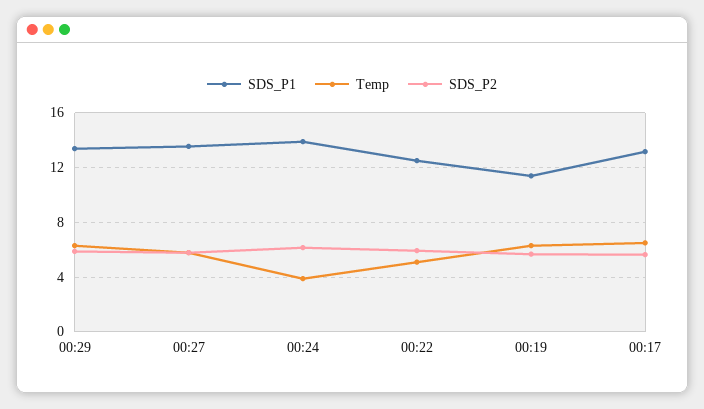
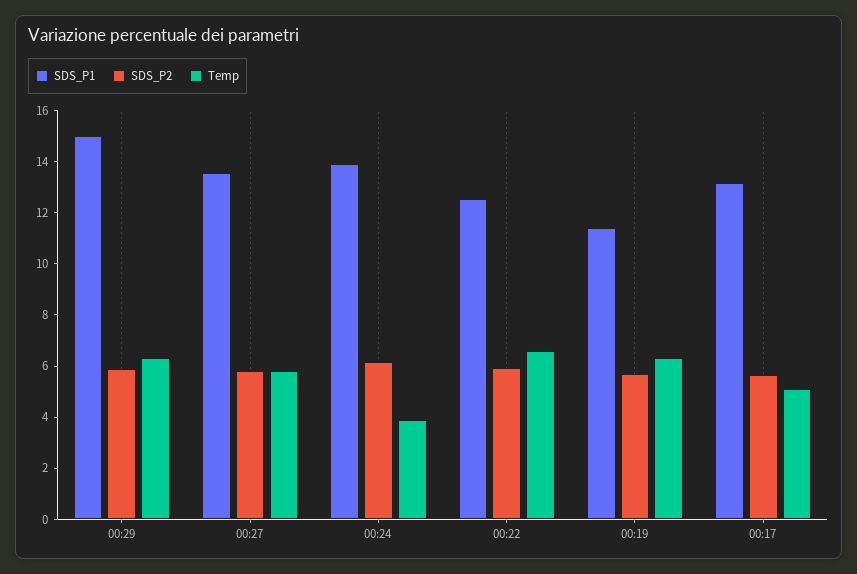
  {
    "SDS_P1": {
-     "00:29": 13.5,
+     "00:29": 15,
      "00:27": 13.5,
      "00:24": 14,
      "00:22": 12.5,
      "00:19": 11.5,
      "00:17": 13
    },
    "Temp": {
      "00:29": 6.5,
      "00:27": 6,
      "00:24": 4,
-     "00:22": 5,
+     "00:22": 6.5,
      "00:19": 6.5,
-     "00:17": 6.5
+     "00:17": 5
    },
    "SDS_P2": {
      "00:29": 6,
      "00:27": 6,
      "00:24": 6,
      "00:22": 6,
      "00:19": 5.5,
      "00:17": 5.5
    }
  }

